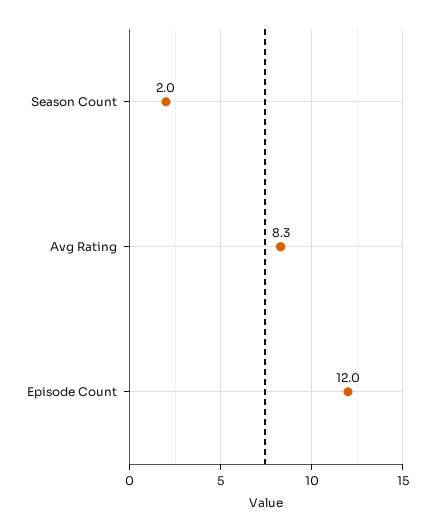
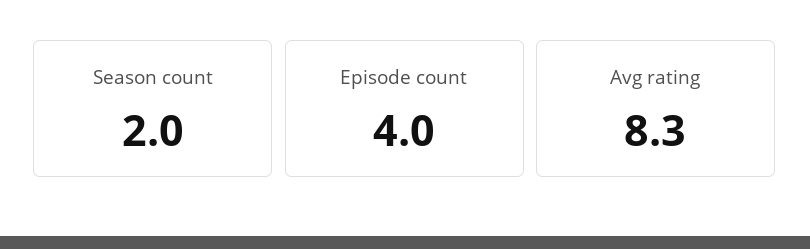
  {
    "Season Count": 2,
    "Avg Rating": 8.3,
-   "Episode Count": 12
+   "Episode Count": 4
  }

